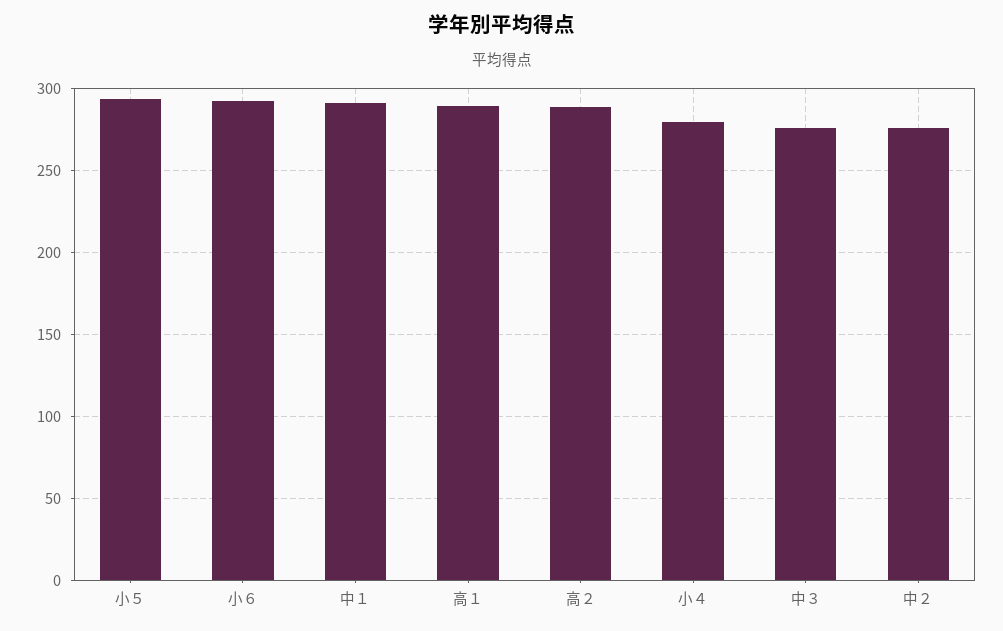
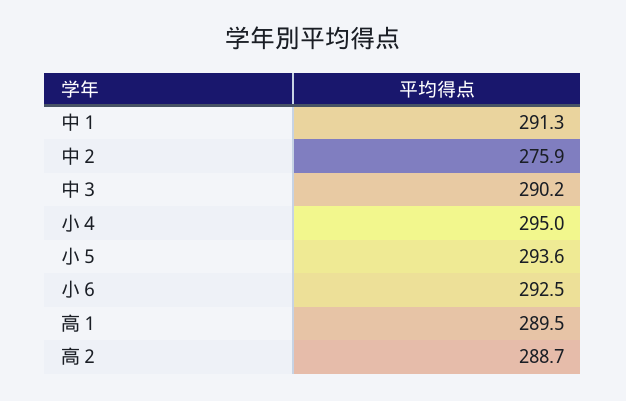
  {
    "小５": 293.6,
    "小６": 292.5,
    "中１": 291.3,
    "高１": 289.5,
    "高２": 288.7,
-   "小４": 280,
+   "小４": 295,
-   "中３": 275,
+   "中３": 290.2,
    "中２": 275.9
  }

